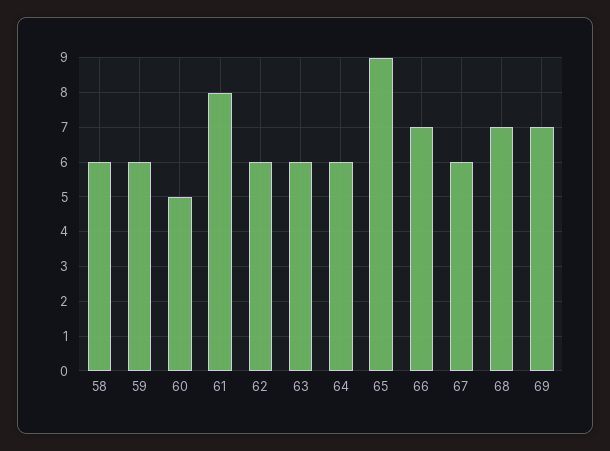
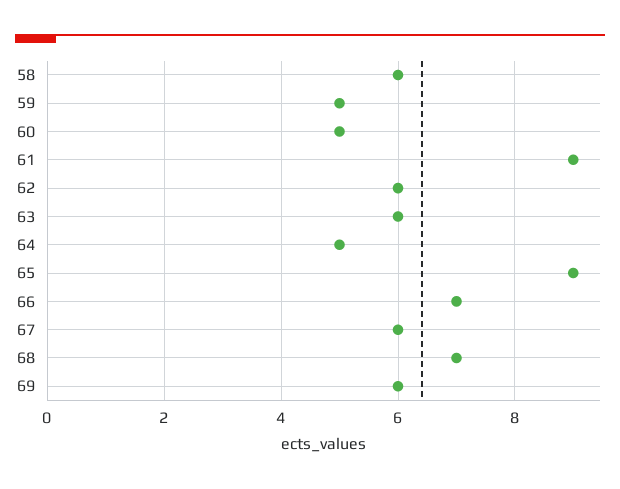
  {
    "58": 6,
-   "59": 6,
+   "59": 5,
    "60": 5,
-   "61": 8,
+   "61": 9,
    "62": 6,
    "63": 6,
-   "64": 6,
+   "64": 5,
    "65": 9,
    "66": 7,
    "67": 6,
    "68": 7,
-   "69": 7
+   "69": 6
  }

